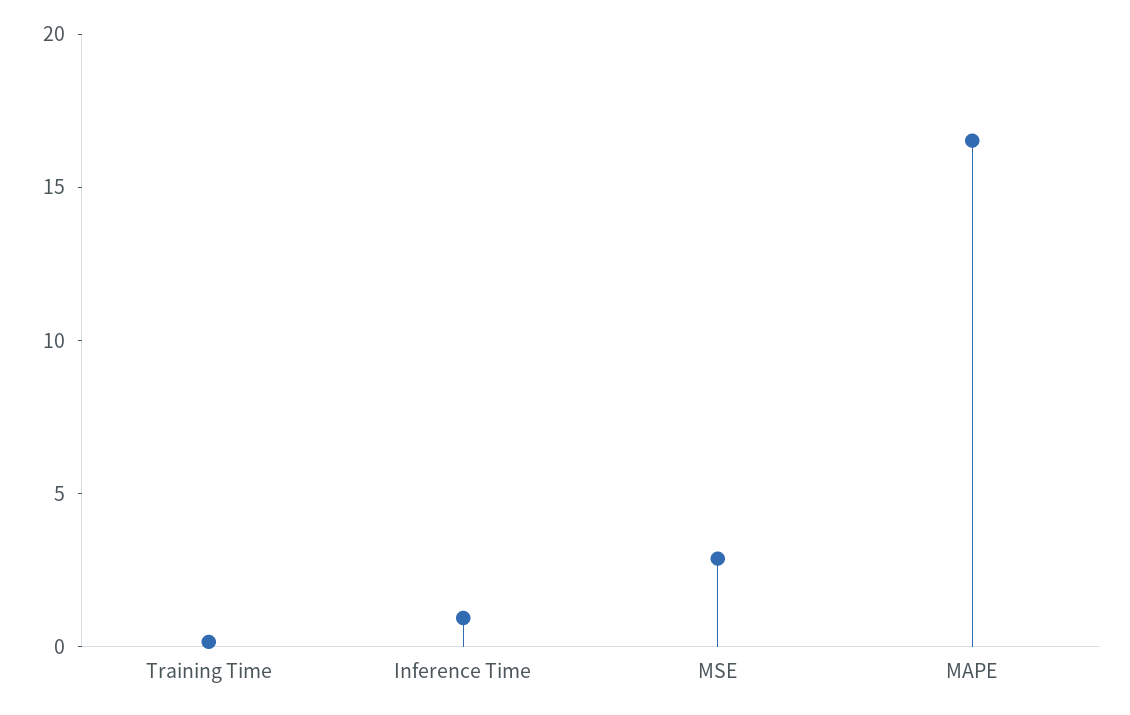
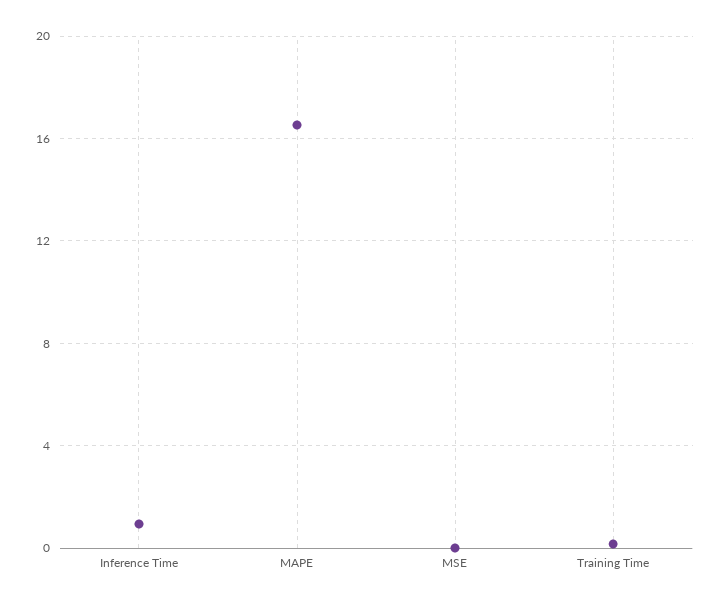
  {
    "Training Time": 0,
    "Inference Time": 1,
-   "MSE": 3,
+   "MSE": 0,
    "MAPE": 16.5
  }

